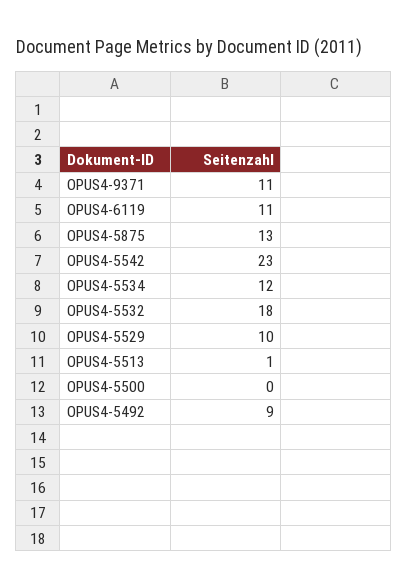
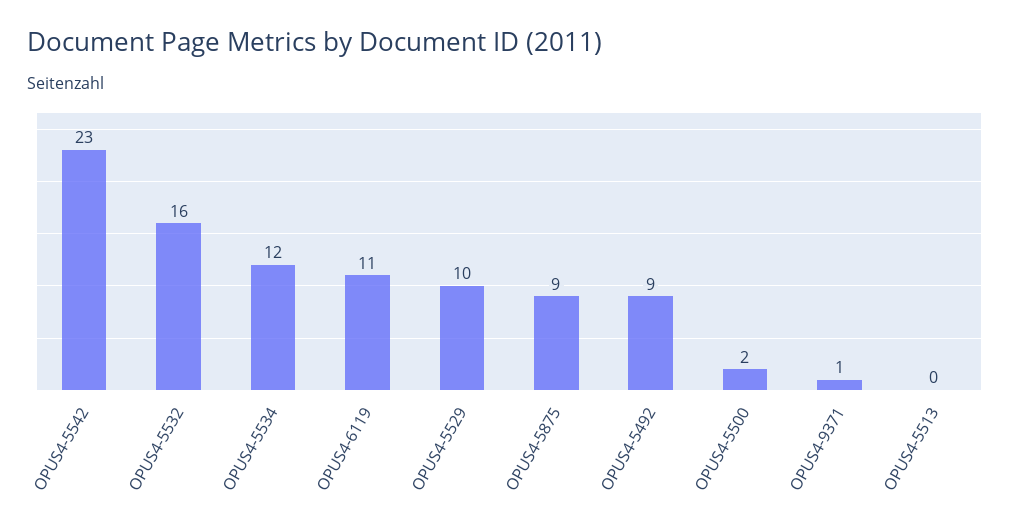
  {
-   "OPUS4-9371": 11,
+   "OPUS4-9371": 1,
    "OPUS4-6119": 11,
-   "OPUS4-5875": 13,
+   "OPUS4-5875": 9,
    "OPUS4-5542": 23,
    "OPUS4-5534": 12,
-   "OPUS4-5532": 18,
+   "OPUS4-5532": 16,
    "OPUS4-5529": 10,
-   "OPUS4-5513": 1,
+   "OPUS4-5513": 0,
-   "OPUS4-5500": 0,
+   "OPUS4-5500": 2,
    "OPUS4-5492": 9
  }

